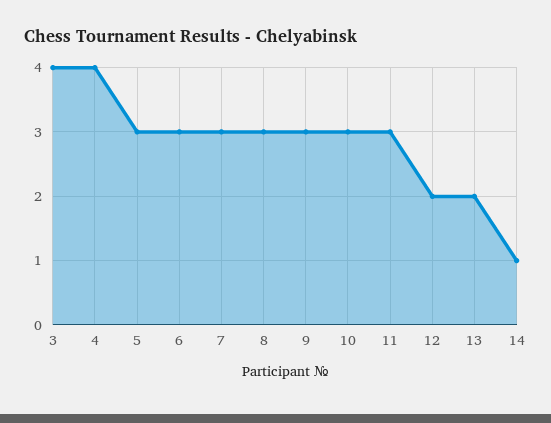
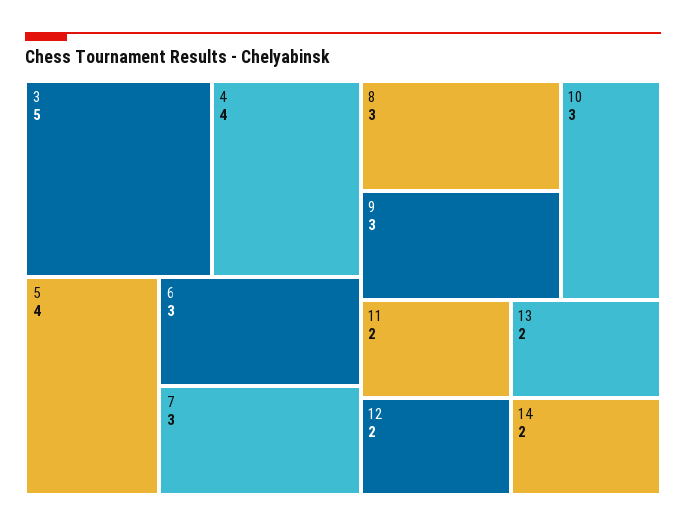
  {
-   "3": 4,
+   "3": 5,
    "4": 4,
-   "5": 3,
+   "5": 4,
    "6": 3,
    "7": 3,
    "8": 3,
    "9": 3,
    "10": 3,
-   "11": 3,
+   "11": 2,
    "12": 2,
    "13": 2,
-   "14": 1
+   "14": 2
  }

